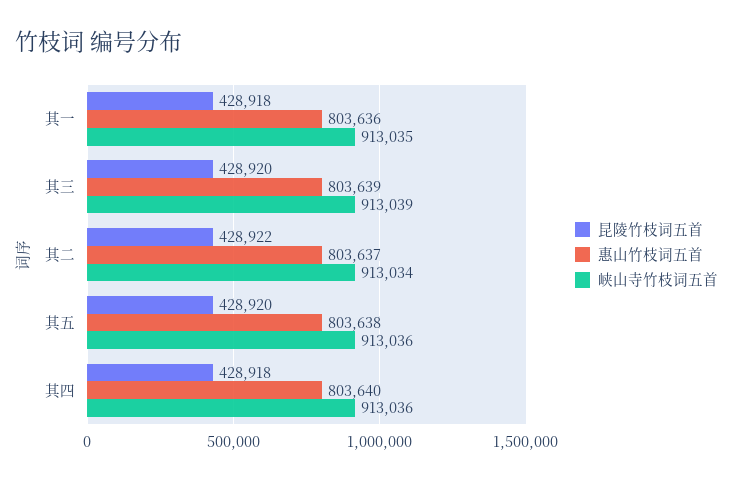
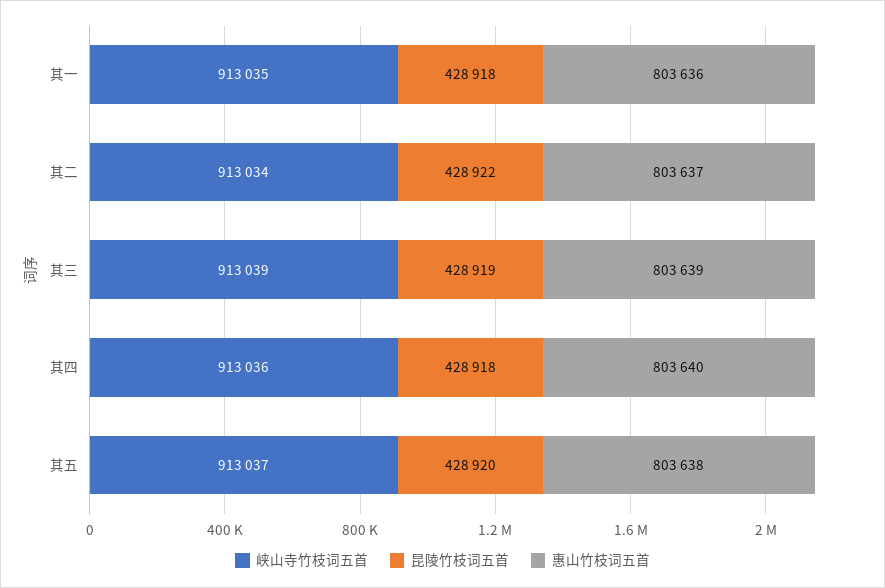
  {
    "昆陵竹枝词五首": {
      "其一": 428918,
-     "其三": 428920,
+     "其三": 428919,
      "其二": 428922,
      "其五": 428920,
      "其四": 428918
    },
    "惠山竹枝词五首": {
      "其一": 803636,
      "其三": 803639,
      "其二": 803637,
      "其五": 803638,
      "其四": 803640
    },
    "峡山寺竹枝词五首": {
      "其一": 913035,
      "其三": 913039,
      "其二": 913034,
-     "其五": 913036,
+     "其五": 913037,
      "其四": 913036
    }
  }

